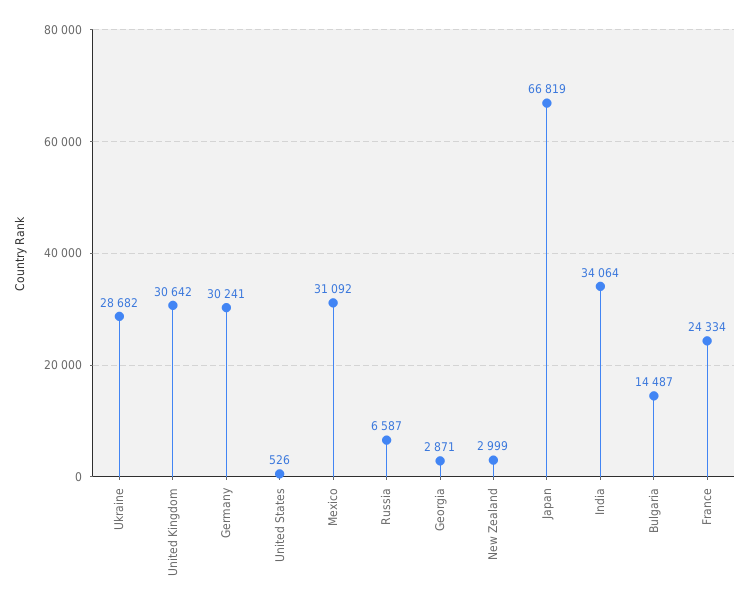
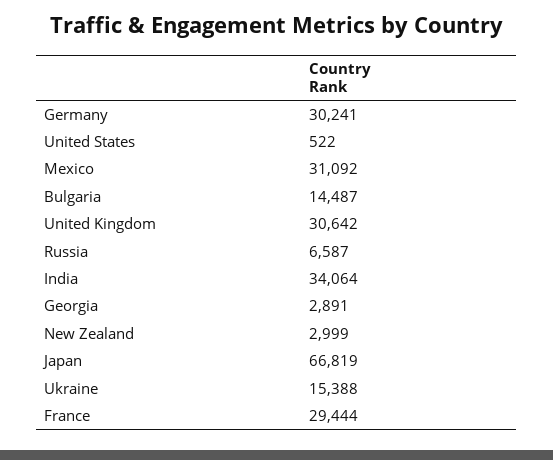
  {
-   "Ukraine": 28682,
+   "Ukraine": 15388,
    "United Kingdom": 30642,
    "Germany": 30241,
-   "United States": 526,
+   "United States": 522,
    "Mexico": 31092,
    "Russia": 6587,
-   "Georgia": 2871,
+   "Georgia": 2891,
    "New Zealand": 2999,
    "Japan": 66819,
    "India": 34064,
    "Bulgaria": 14487,
-   "France": 24334
+   "France": 29444
  }

